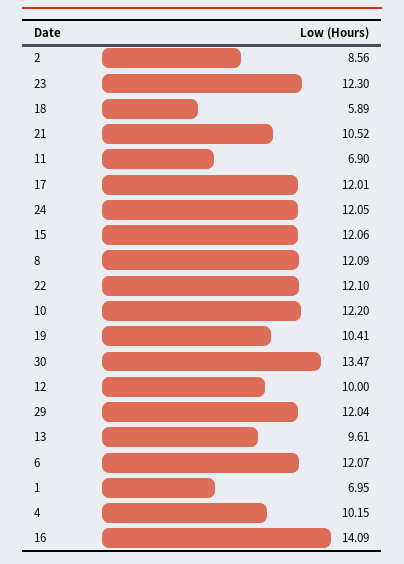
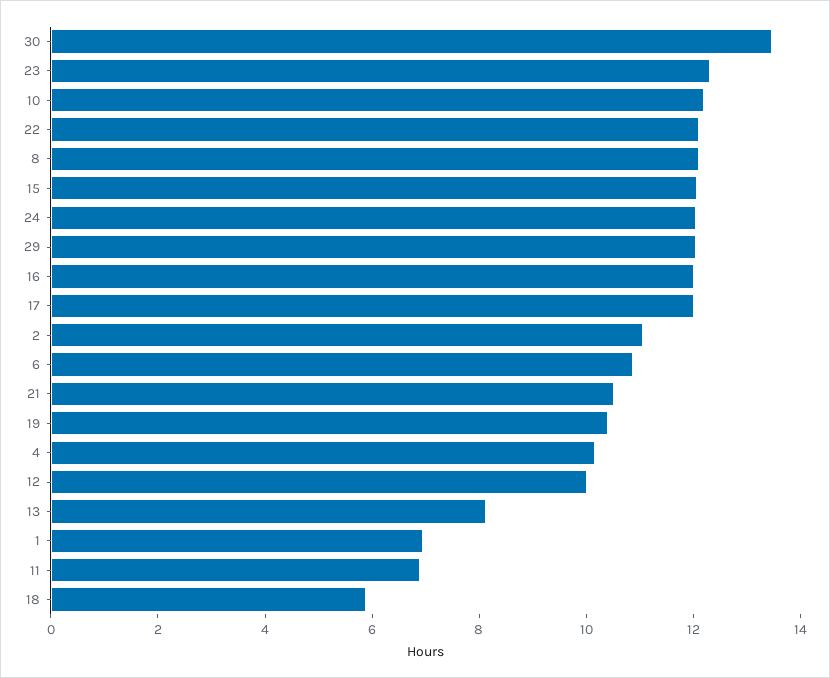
  {
-   "2": 8.56,
+   "2": 11,
    "23": 12.3,
    "18": 5.89,
    "21": 10.52,
    "11": 6.9,
    "17": 12.01,
    "24": 12.05,
    "15": 12.06,
    "8": 12.09,
    "22": 12.1,
    "10": 12.2,
    "19": 10.41,
    "30": 13.47,
    "12": 10,
    "29": 12.04,
-   "13": 9.61,
+   "13": 8,
-   "6": 12.07,
+   "6": 11,
    "1": 6.95,
    "4": 10.15,
-   "16": 14.09
+   "16": 12
  }

